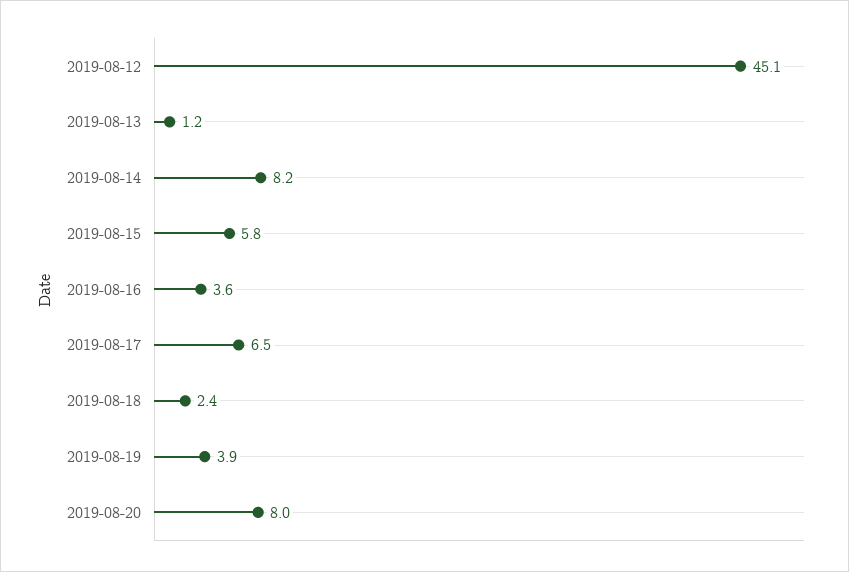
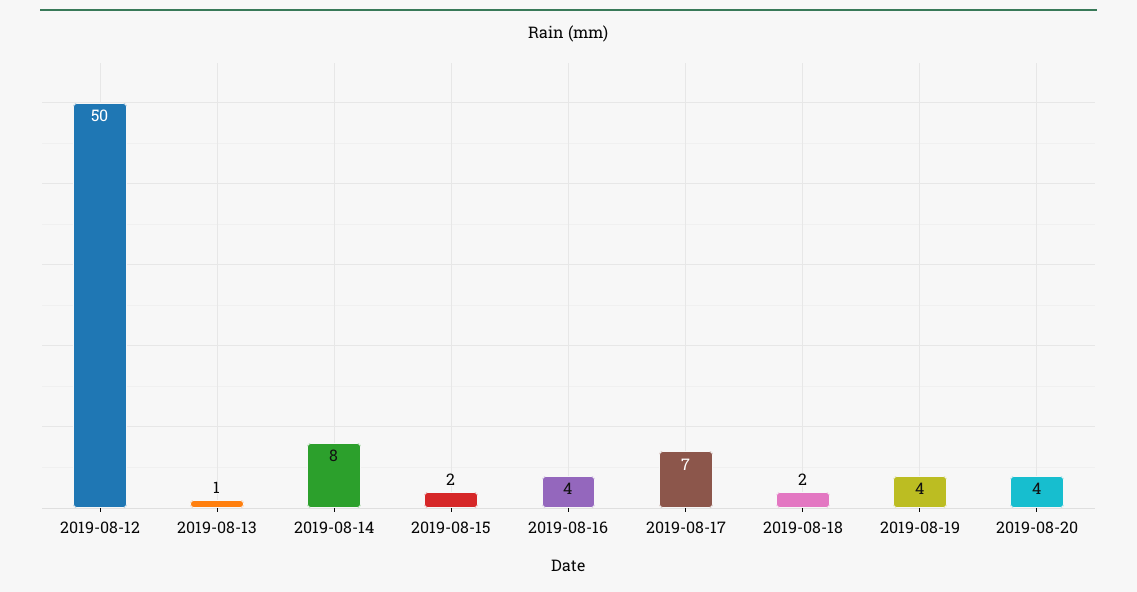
  {
-   "2019-08-12": 45.1,
+   "2019-08-12": 50,
    "2019-08-13": 1.2,
    "2019-08-14": 8.2,
-   "2019-08-15": 5.8,
+   "2019-08-15": 2,
    "2019-08-16": 3.6,
    "2019-08-17": 6.5,
    "2019-08-18": 2.4,
    "2019-08-19": 3.9,
-   "2019-08-20": 8
+   "2019-08-20": 4
  }

